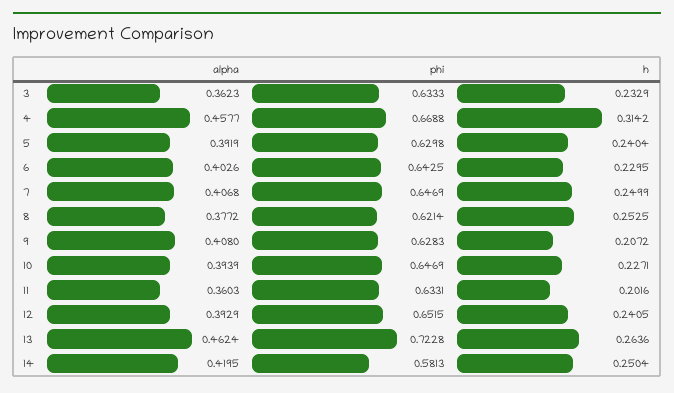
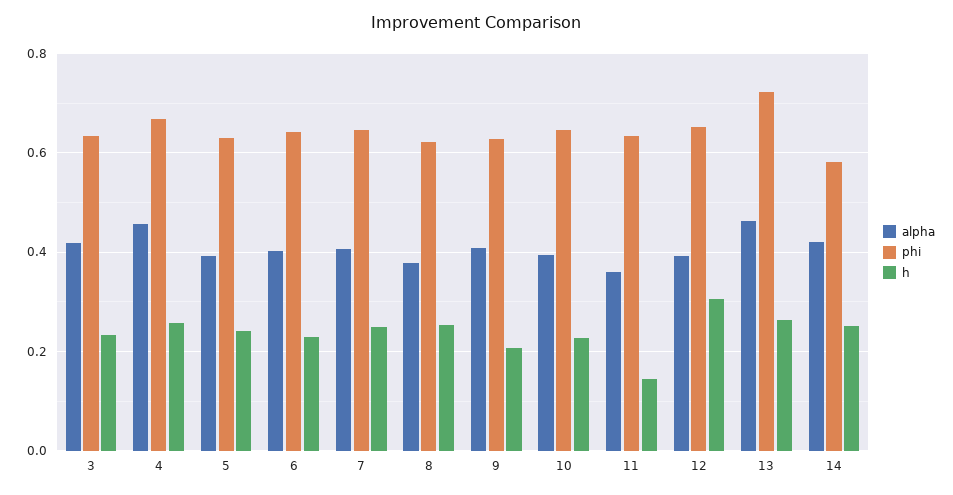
  {
    "alpha": {
-     "3": 0.3623,
+     "3": 0.42,
      "4": 0.4577,
      "5": 0.3919,
      "6": 0.4026,
      "7": 0.4068,
      "8": 0.3772,
      "9": 0.408,
      "10": 0.3939,
      "11": 0.3603,
      "12": 0.3929,
      "13": 0.4624,
      "14": 0.4195
    },
    "phi": {
      "3": 0.6333,
      "4": 0.6688,
      "5": 0.6298,
      "6": 0.6425,
      "7": 0.6469,
      "8": 0.6214,
      "9": 0.6283,
      "10": 0.6469,
      "11": 0.6331,
      "12": 0.6515,
      "13": 0.7228,
      "14": 0.5813
    },
    "h": {
      "3": 0.2329,
-     "4": 0.3142,
+     "4": 0.26,
      "5": 0.2404,
      "6": 0.2295,
      "7": 0.2499,
      "8": 0.2525,
      "9": 0.2072,
      "10": 0.2271,
-     "11": 0.2016,
+     "11": 0.14,
-     "12": 0.2405,
+     "12": 0.3,
      "13": 0.2636,
      "14": 0.2504
    }
  }

